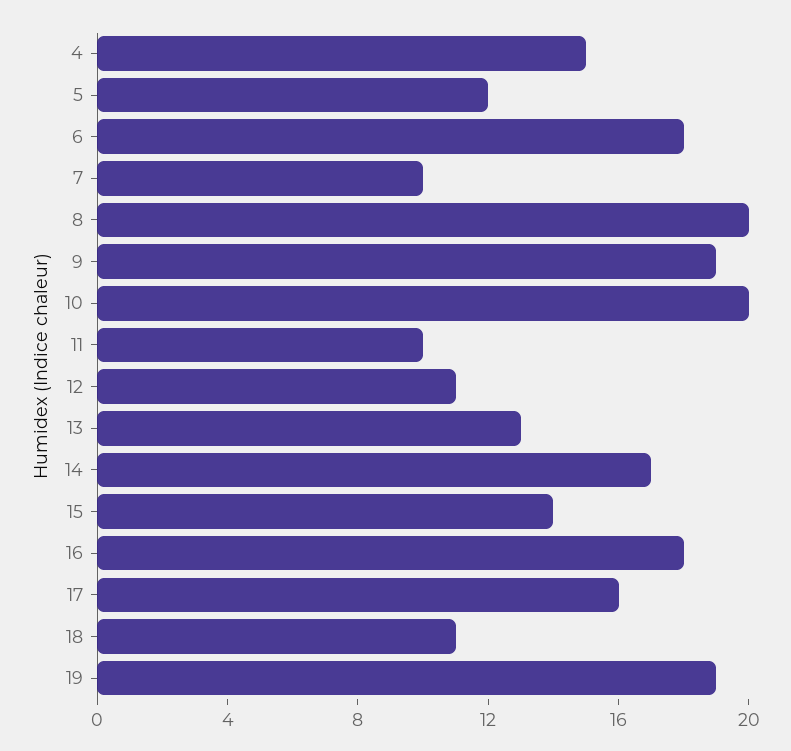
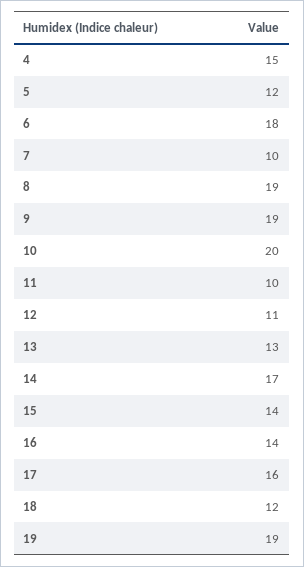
  {
    "4": 15,
    "5": 12,
    "6": 18,
    "7": 10,
-   "8": 20,
+   "8": 19,
    "9": 19,
    "10": 20,
    "11": 10,
    "12": 11,
    "13": 13,
    "14": 17,
    "15": 14,
-   "16": 18,
+   "16": 14,
    "17": 16,
-   "18": 11,
+   "18": 12,
    "19": 19
  }

